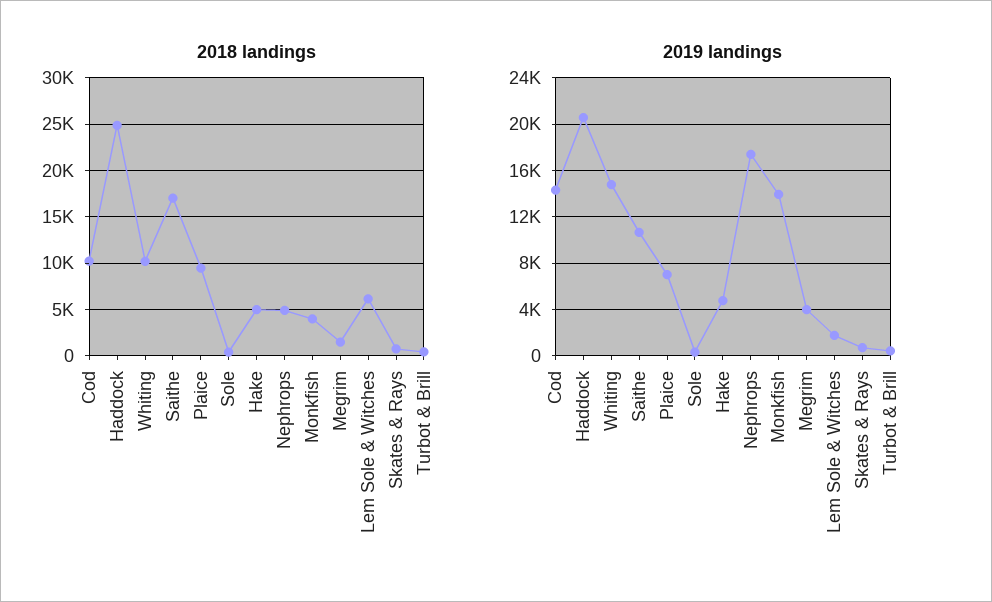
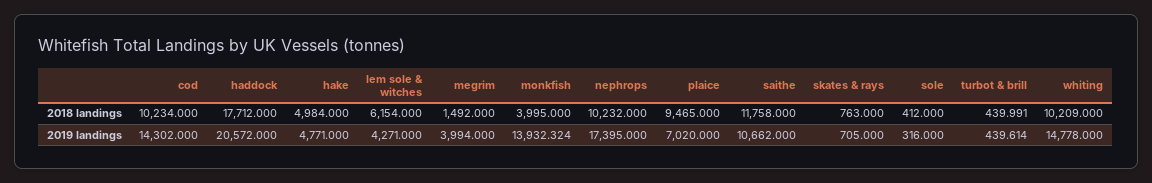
  {
    "2018 landings": {
      "Cod": 10234,
-     "Haddock": 25000,
+     "Haddock": 17712,
      "Whiting": 10209,
-     "Saithe": 17000,
+     "Saithe": 11758,
      "Plaice": 9465,
      "Sole": 412,
      "Hake": 4984,
-     "Nephrops": 5000,
+     "Nephrops": 10232,
      "Monkfish": 3995,
      "Megrim": 1492,
      "Lem Sole & Witches": 6154,
      "Skates & Rays": 763,
      "Turbot & Brill": 439.991
    },
    "2019 landings": {
      "Cod": 14302,
      "Haddock": 20572,
      "Whiting": 14778,
      "Saithe": 10662,
      "Plaice": 7020,
      "Sole": 316,
      "Hake": 4771,
      "Nephrops": 17395,
      "Monkfish": 13932.324,
      "Megrim": 3994,
-     "Lem Sole & Witches": 2000,
+     "Lem Sole & Witches": 4271,
      "Skates & Rays": 705,
      "Turbot & Brill": 439.614
    }
  }

